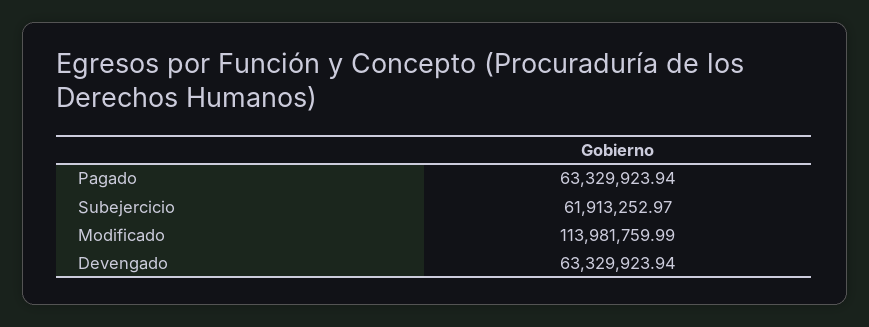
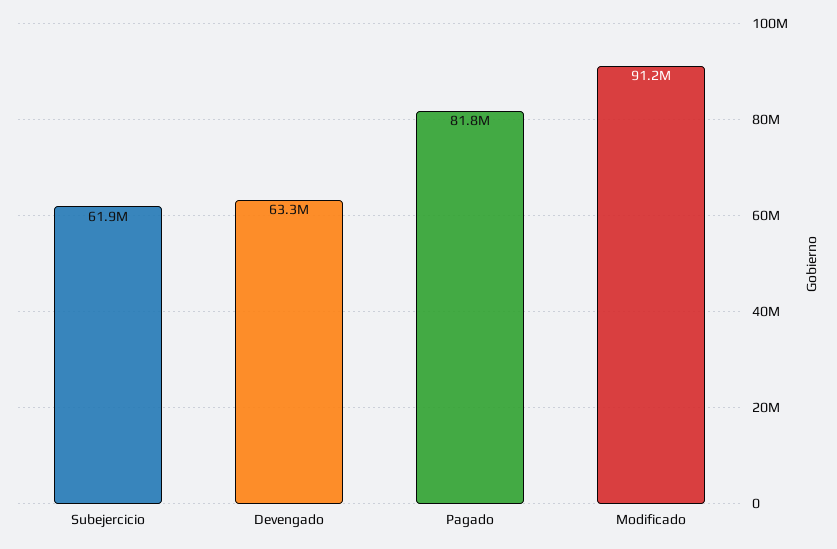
  {
-   "Pagado": 63329923.94,
+   "Pagado": 81800000,
    "Subejercicio": 61913252.97,
-   "Modificado": 113981759.99,
+   "Modificado": 91200000,
    "Devengado": 63329923.94
  }

